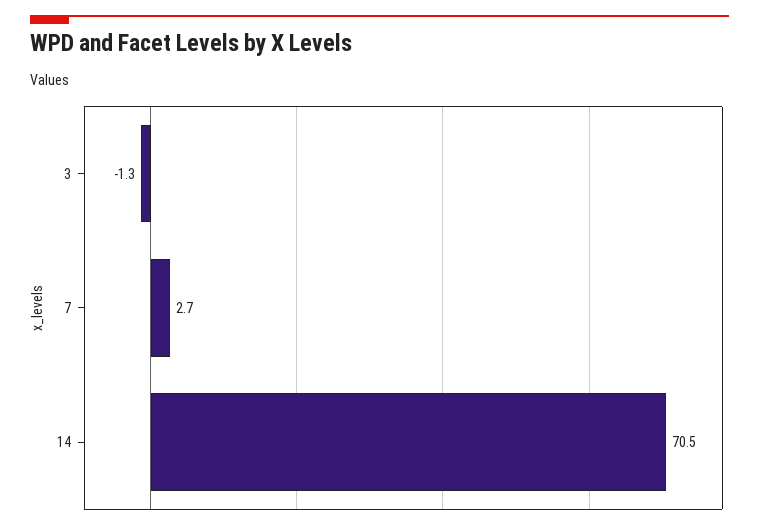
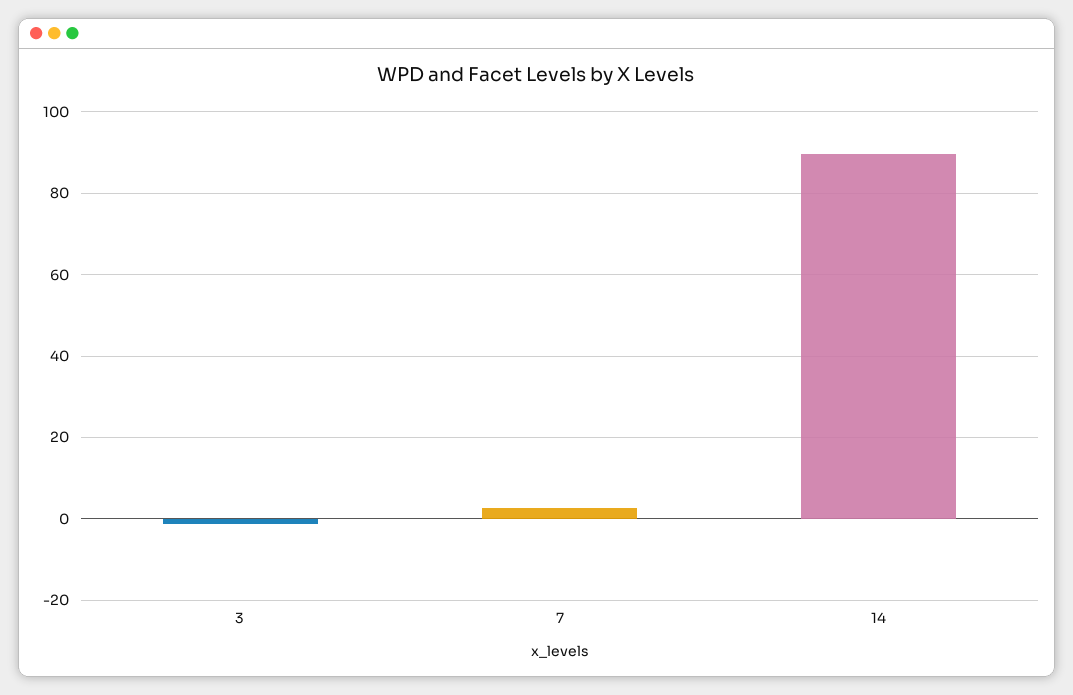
  {
    "3": -1.3,
    "7": 2.7,
-   "14": 70.5
+   "14": 90
  }

